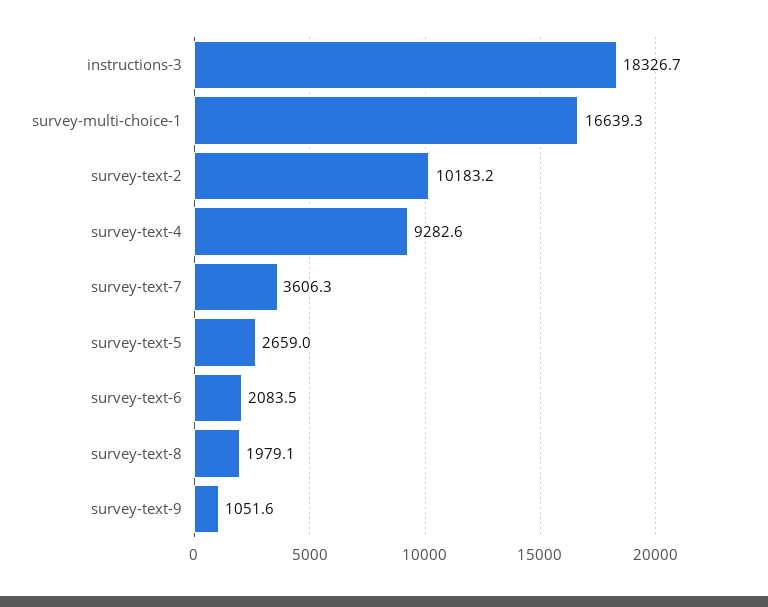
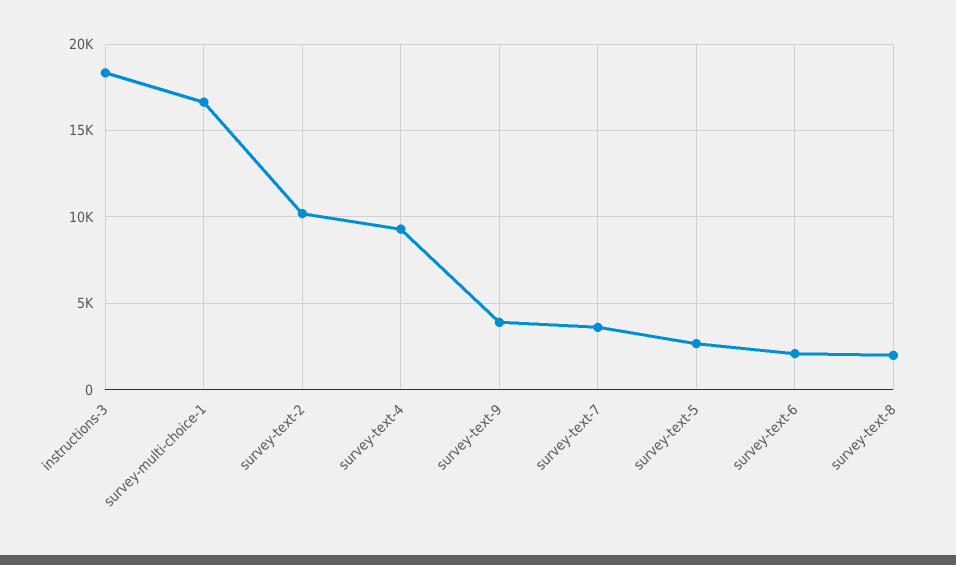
  {
    "instructions-3": 18326.7,
    "survey-multi-choice-1": 16639.3,
    "survey-text-2": 10183.2,
    "survey-text-4": 9282.6,
    "survey-text-7": 3606.3,
    "survey-text-5": 2659,
    "survey-text-6": 2083.5,
    "survey-text-8": 1979.1,
-   "survey-text-9": 1051.6
+   "survey-text-9": 4000
  }

